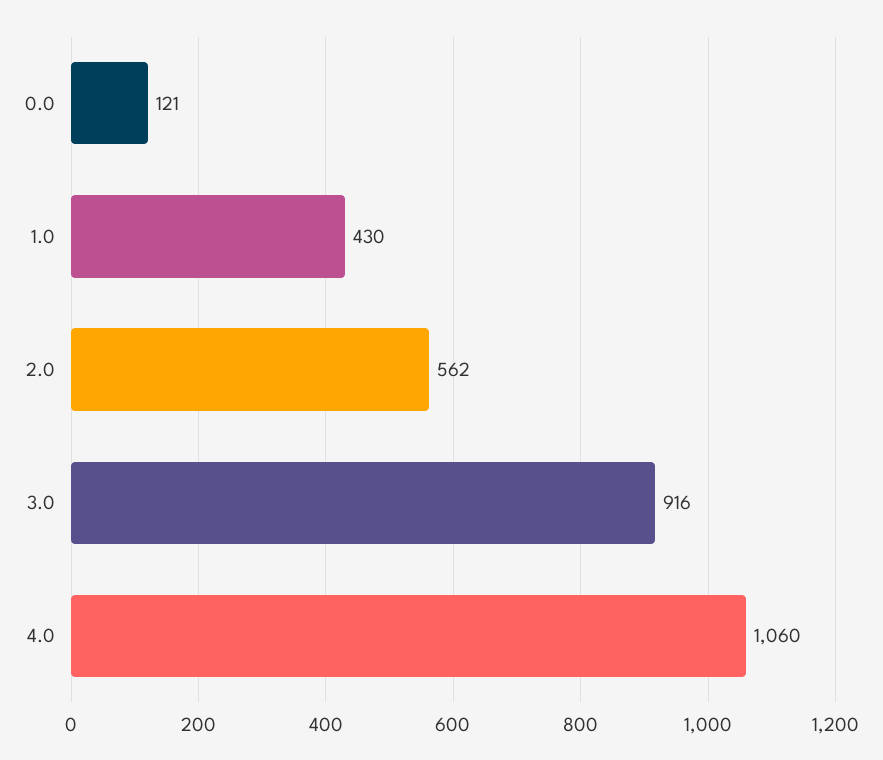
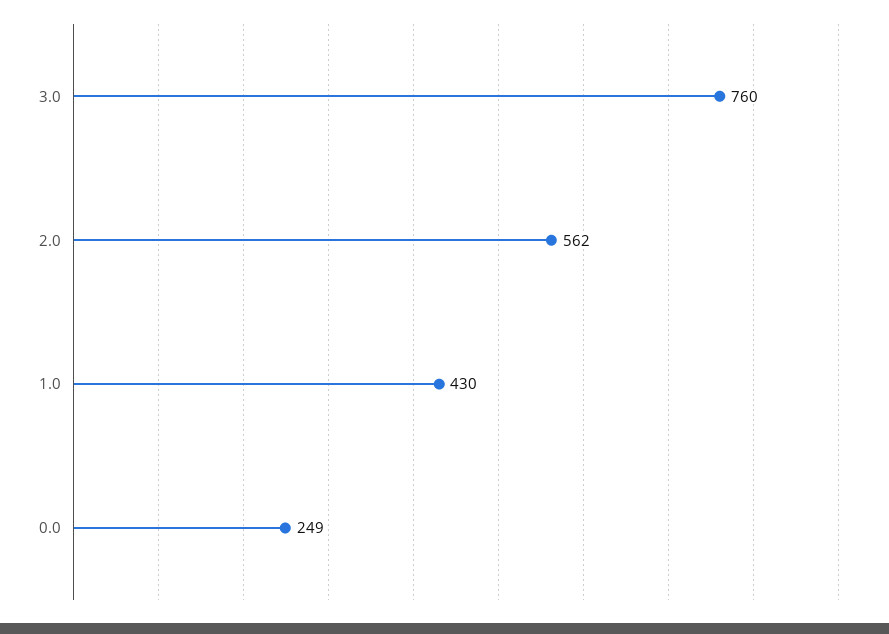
  {
-   "0.0": 121,
+   "0.0": 249,
    "1.0": 430,
    "2.0": 562,
-   "3.0": 916,
+   "3.0": 760
-   "4.0": 1060
  }

